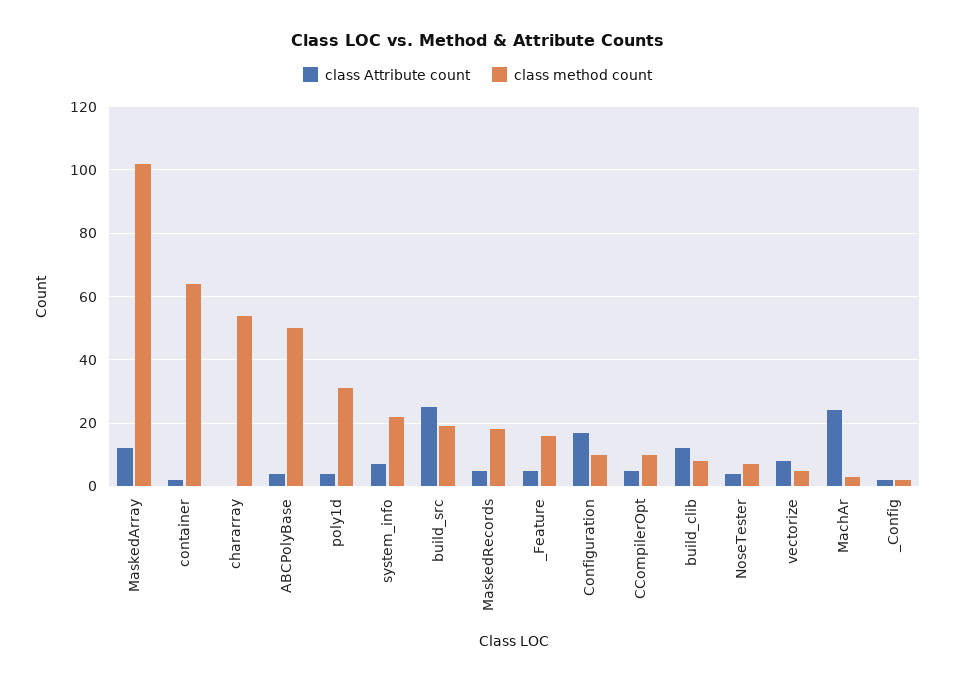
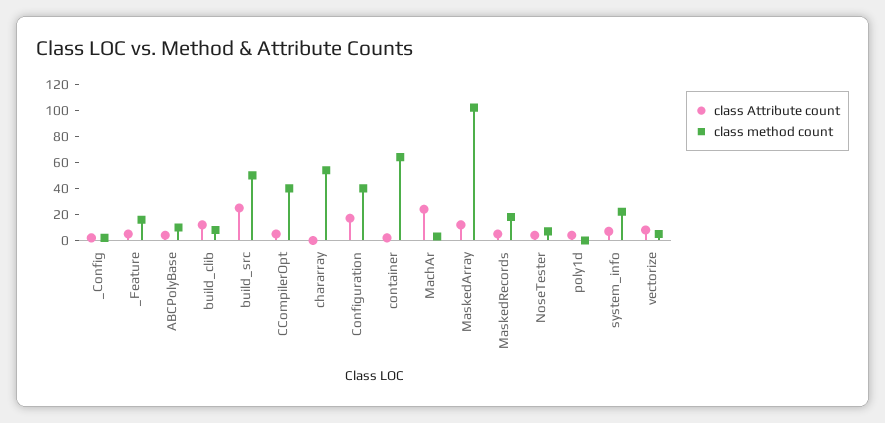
  {
    "class Attribute count": {
      "MaskedArray": 10,
      "container": 0,
      "chararray": 0,
      "ABCPolyBase": 5,
      "poly1d": 5,
      "system_info": 5,
      "build_src": 25,
      "MaskedRecords": 5,
      "_Feature": 5,
      "Configuration": 15,
      "CCompilerOpt": 5,
      "build_clib": 10,
      "NoseTester": 5,
      "vectorize": 10,
      "MachAr": 25,
      "_Config": 0
    },
    "class method count": {
      "MaskedArray": 100,
      "container": 65,
      "chararray": 55,
-     "ABCPolyBase": 50,
+     "ABCPolyBase": 10,
-     "poly1d": 30,
+     "poly1d": 0,
      "system_info": 20,
-     "build_src": 20,
+     "build_src": 50,
      "MaskedRecords": 20,
      "_Feature": 15,
-     "Configuration": 10,
+     "Configuration": 40,
-     "CCompilerOpt": 10,
+     "CCompilerOpt": 40,
      "build_clib": 10,
      "NoseTester": 5,
      "vectorize": 5,
      "MachAr": 5,
      "_Config": 0
    }
  }

